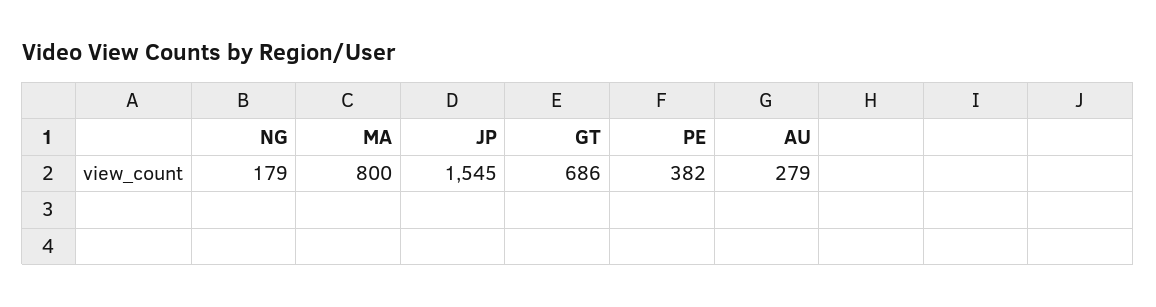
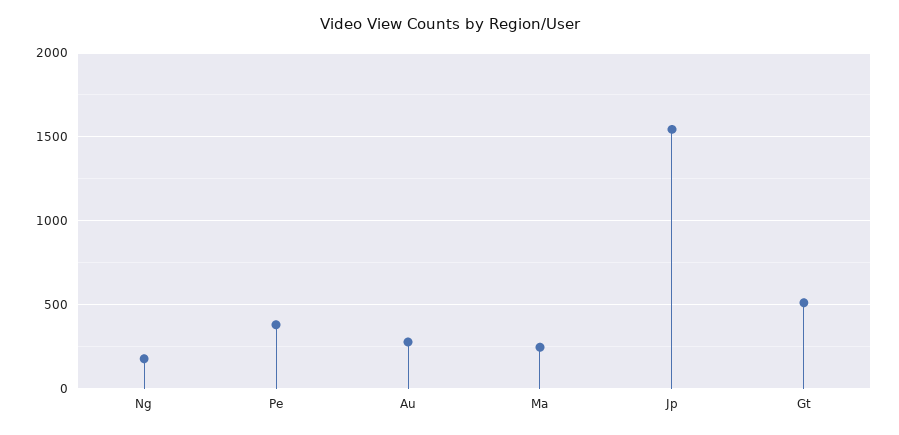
  {
    "NG": 179,
-   "MA": 800,
+   "MA": 250,
    "JP": 1545,
-   "GT": 686,
+   "GT": 500,
    "PE": 382,
    "AU": 279
  }

